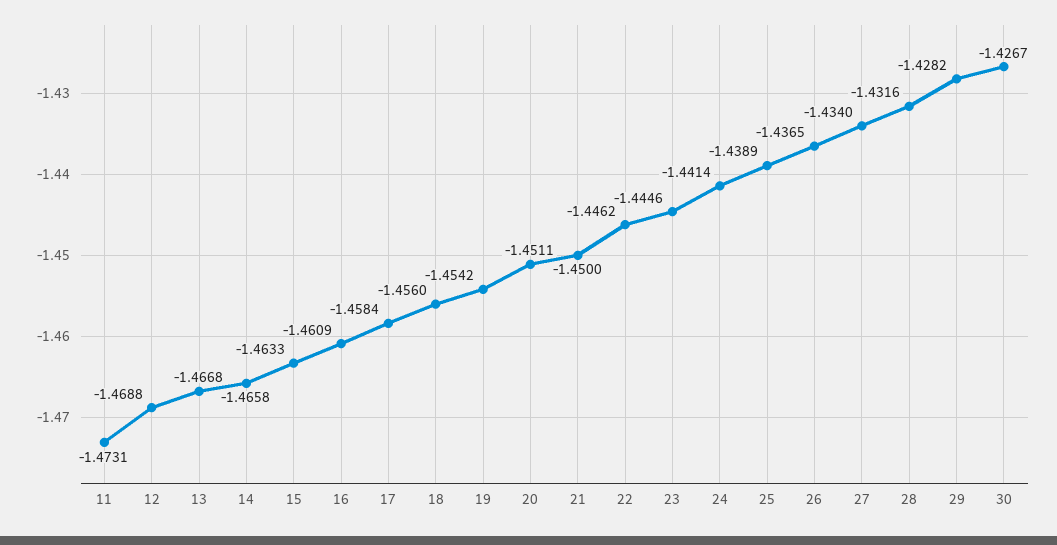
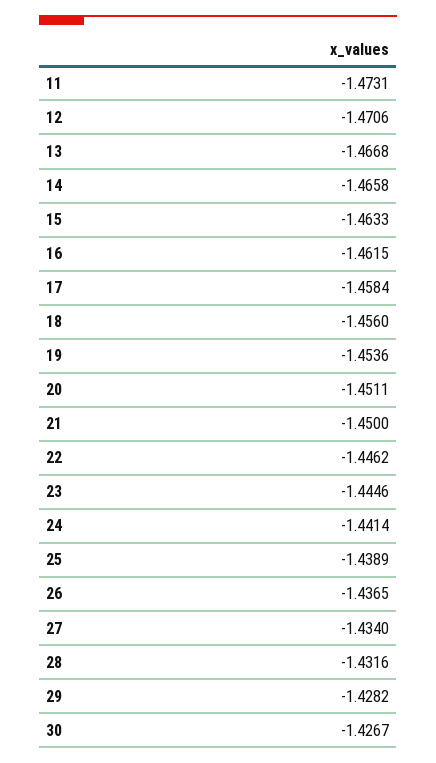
  {
    "11": -1.4731,
-   "12": -1.4688,
+   "12": -1.4706,
    "13": -1.4668,
    "14": -1.4658,
    "15": -1.4633,
-   "16": -1.4609,
+   "16": -1.4615,
    "17": -1.4584,
    "18": -1.456,
-   "19": -1.4542,
+   "19": -1.4536,
    "20": -1.4511,
    "21": -1.45,
    "22": -1.4462,
    "23": -1.4446,
    "24": -1.4414,
    "25": -1.4389,
    "26": -1.4365,
    "27": -1.434,
    "28": -1.4316,
    "29": -1.4282,
    "30": -1.4267
  }

